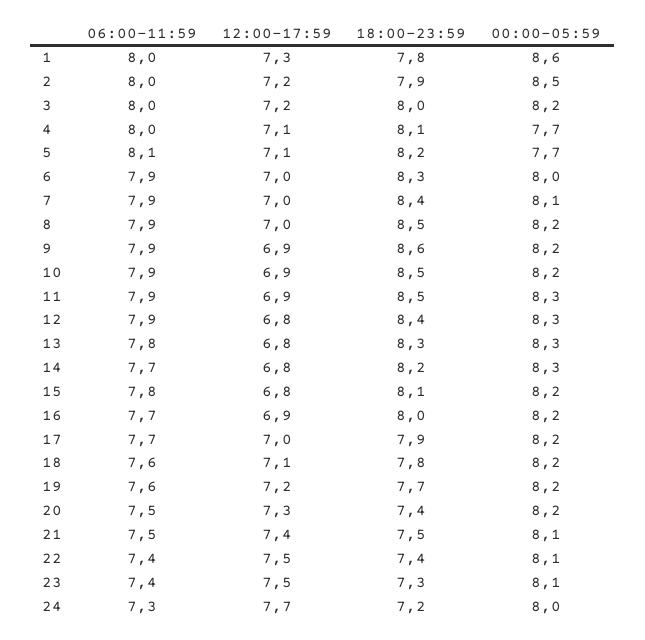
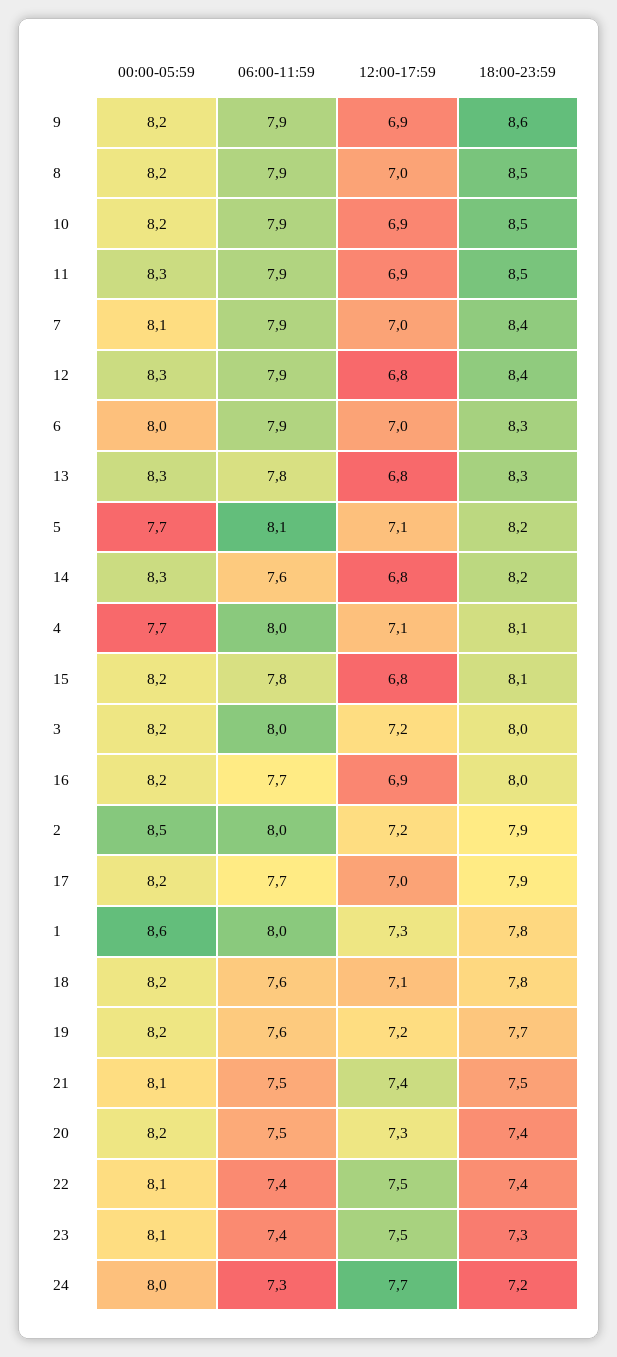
  {
    "06:00-11:59": {
      "1": 8,
      "2": 8,
      "3": 8,
      "4": 8,
      "5": 8.1,
      "6": 7.9,
      "7": 7.9,
      "8": 7.9,
      "9": 7.9,
      "10": 7.9,
      "11": 7.9,
      "12": 7.9,
      "13": 7.8,
-     "14": 7.7,
+     "14": 7.6,
      "15": 7.8,
      "16": 7.7,
      "17": 7.7,
      "18": 7.6,
      "19": 7.6,
      "20": 7.5,
      "21": 7.5,
      "22": 7.4,
      "23": 7.4,
      "24": 7.3
    },
    "12:00-17:59": {
      "1": 7.3,
      "2": 7.2,
      "3": 7.2,
      "4": 7.1,
      "5": 7.1,
      "6": 7,
      "7": 7,
      "8": 7,
      "9": 6.9,
      "10": 6.9,
      "11": 6.9,
      "12": 6.8,
      "13": 6.8,
      "14": 6.8,
      "15": 6.8,
      "16": 6.9,
      "17": 7,
      "18": 7.1,
      "19": 7.2,
      "20": 7.3,
      "21": 7.4,
      "22": 7.5,
      "23": 7.5,
      "24": 7.7
    },
    "18:00-23:59": {
      "1": 7.8,
      "2": 7.9,
      "3": 8,
      "4": 8.1,
      "5": 8.2,
      "6": 8.3,
      "7": 8.4,
      "8": 8.5,
      "9": 8.6,
      "10": 8.5,
      "11": 8.5,
      "12": 8.4,
      "13": 8.3,
      "14": 8.2,
      "15": 8.1,
      "16": 8,
      "17": 7.9,
      "18": 7.8,
      "19": 7.7,
      "20": 7.4,
      "21": 7.5,
      "22": 7.4,
      "23": 7.3,
      "24": 7.2
    },
    "00:00-05:59": {
      "1": 8.6,
      "2": 8.5,
      "3": 8.2,
      "4": 7.7,
      "5": 7.7,
      "6": 8,
      "7": 8.1,
      "8": 8.2,
      "9": 8.2,
      "10": 8.2,
      "11": 8.3,
      "12": 8.3,
      "13": 8.3,
      "14": 8.3,
      "15": 8.2,
      "16": 8.2,
      "17": 8.2,
      "18": 8.2,
      "19": 8.2,
      "20": 8.2,
      "21": 8.1,
      "22": 8.1,
      "23": 8.1,
      "24": 8
    }
  }

